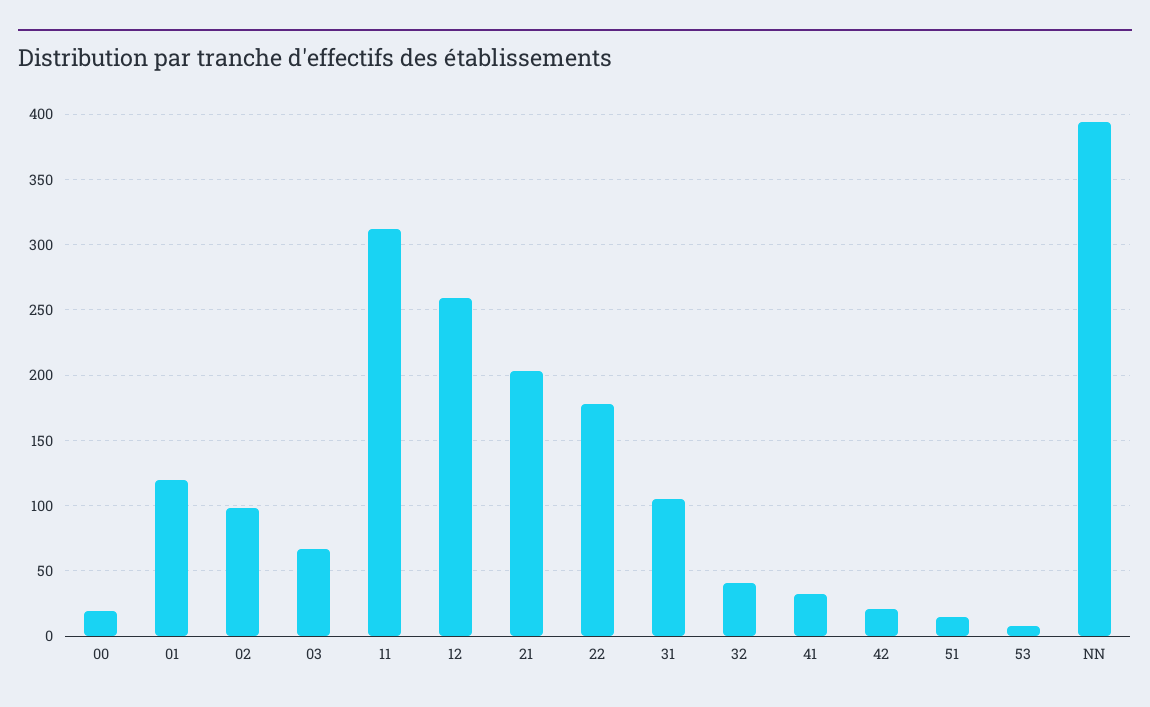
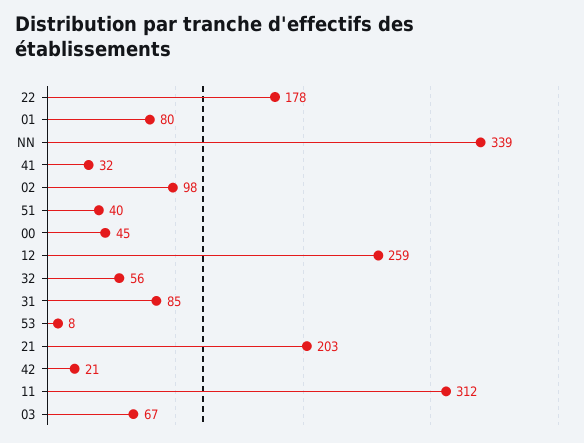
  {
-   "00": 20,
+   "00": 45,
-   "01": 120,
+   "01": 80,
    "02": 98,
    "03": 67,
    "11": 312,
    "12": 259,
    "21": 203,
    "22": 178,
-   "31": 105,
+   "31": 85,
-   "32": 40,
+   "32": 56,
    "41": 32,
    "42": 21,
-   "51": 15,
+   "51": 40,
    "53": 8,
-   "NN": 395
+   "NN": 339
  }

